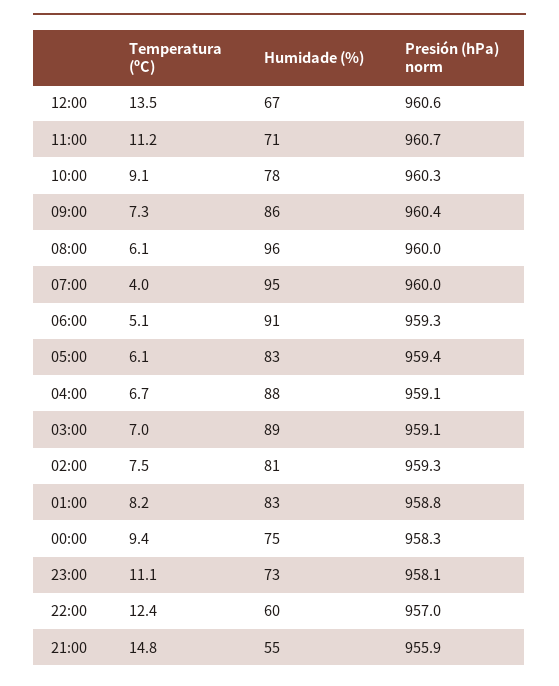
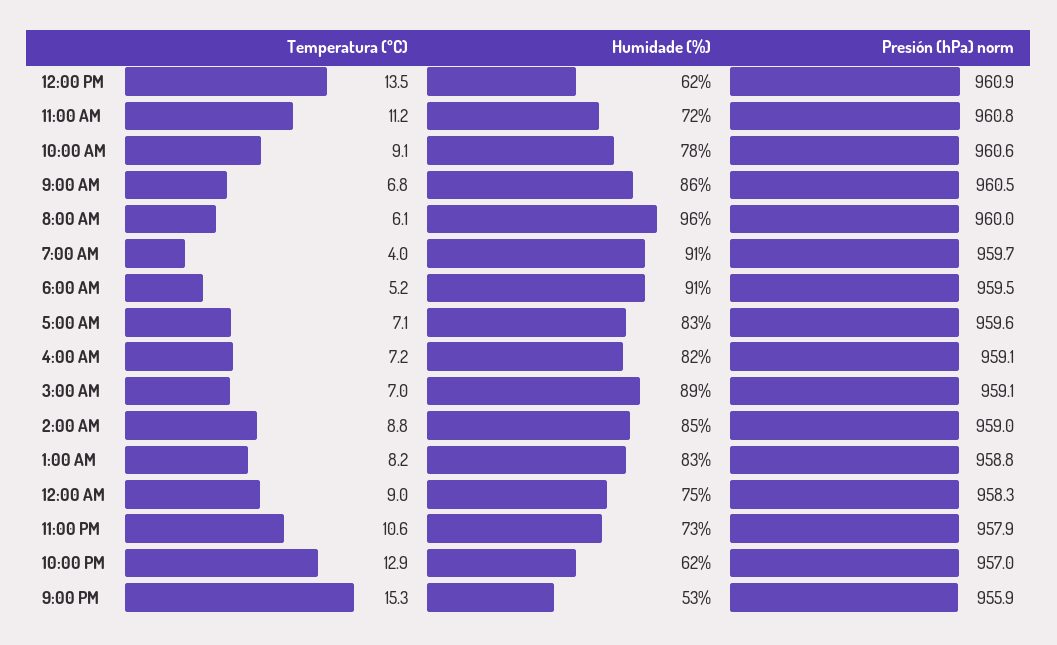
  {
    "Temperatura (ºC)": {
      "12:00": 13.5,
      "11:00": 11.2,
      "10:00": 9.1,
-     "09:00": 7.3,
+     "09:00": 6.8,
      "08:00": 6.1,
      "07:00": 4,
-     "06:00": 5.1,
+     "06:00": 5.2,
-     "05:00": 6.1,
+     "05:00": 7.1,
-     "04:00": 6.7,
+     "04:00": 7.2,
      "03:00": 7,
-     "02:00": 7.5,
+     "02:00": 8.8,
      "01:00": 8.2,
-     "00:00": 9.4,
+     "00:00": 9,
-     "23:00": 11.1,
+     "23:00": 10.6,
-     "22:00": 12.4,
+     "22:00": 12.9,
-     "21:00": 14.8
+     "21:00": 15.3
    },
    "Humidade (%)": {
-     "12:00": 67,
+     "12:00": 62,
-     "11:00": 71,
+     "11:00": 72,
      "10:00": 78,
      "09:00": 86,
      "08:00": 96,
-     "07:00": 95,
+     "07:00": 91,
      "06:00": 91,
      "05:00": 83,
-     "04:00": 88,
+     "04:00": 82,
      "03:00": 89,
-     "02:00": 81,
+     "02:00": 85,
      "01:00": 83,
      "00:00": 75,
      "23:00": 73,
-     "22:00": 60,
+     "22:00": 62,
-     "21:00": 55
+     "21:00": 53
    },
    "Presión (hPa) norm": {
-     "12:00": 960.6,
+     "12:00": 960.9,
-     "11:00": 960.7,
+     "11:00": 960.8,
-     "10:00": 960.3,
+     "10:00": 960.6,
-     "09:00": 960.4,
+     "09:00": 960.5,
      "08:00": 960,
-     "07:00": 960,
+     "07:00": 959.7,
-     "06:00": 959.3,
+     "06:00": 959.5,
-     "05:00": 959.4,
+     "05:00": 959.6,
      "04:00": 959.1,
      "03:00": 959.1,
-     "02:00": 959.3,
+     "02:00": 959,
      "01:00": 958.8,
      "00:00": 958.3,
-     "23:00": 958.1,
+     "23:00": 957.9,
      "22:00": 957,
      "21:00": 955.9
    }
  }

